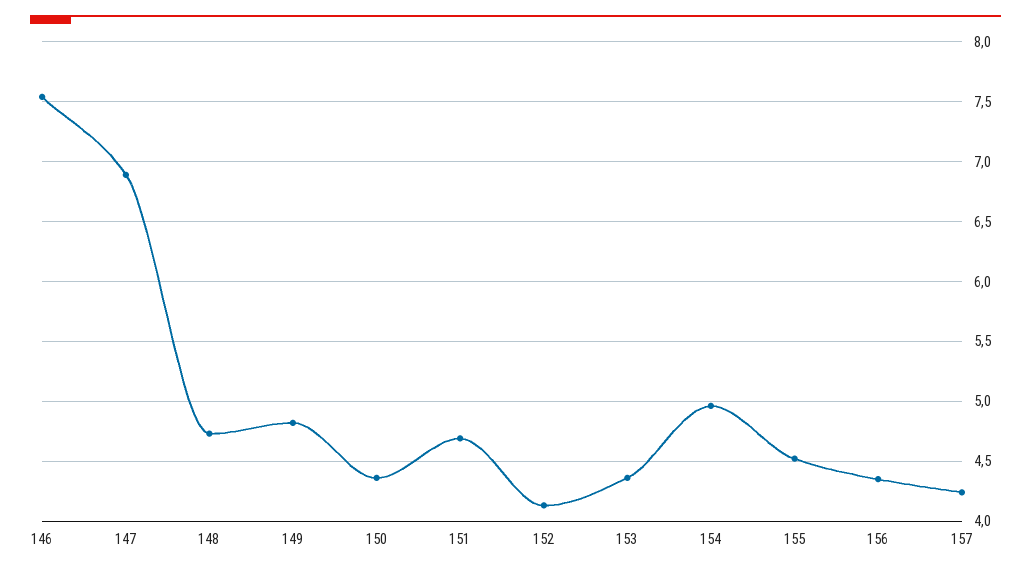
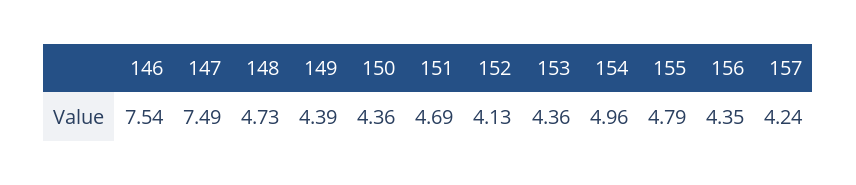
  {
    "146": 7.54,
-   "147": 6.9,
+   "147": 7.49,
    "148": 4.73,
-   "149": 4.8,
+   "149": 4.39,
    "150": 4.36,
    "151": 4.69,
    "152": 4.13,
    "153": 4.36,
    "154": 4.96,
-   "155": 4.5,
+   "155": 4.79,
    "156": 4.35,
    "157": 4.24
  }

